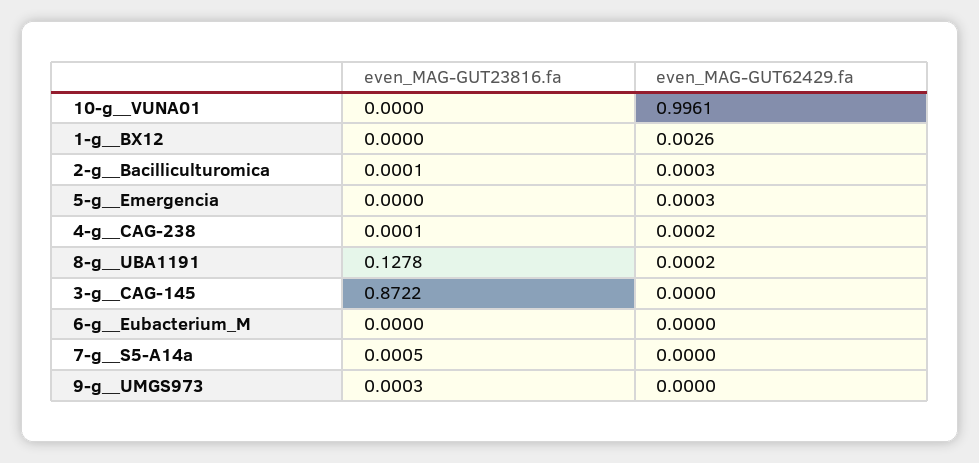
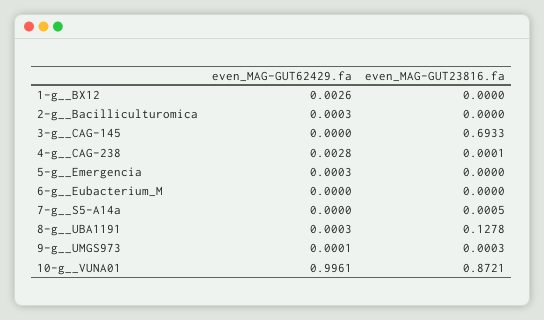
  {
    "even_MAG-GUT23816.fa": {
-     "10-g__VUNA01": 0,
+     "10-g__VUNA01": 0.8721,
      "1-g__BX12": 0,
-     "2-g__Bacilliculturomica": 0.0001,
+     "2-g__Bacilliculturomica": 0,
      "5-g__Emergencia": 0,
      "4-g__CAG-238": 0.0001,
      "8-g__UBA1191": 0.1278,
-     "3-g__CAG-145": 0.8722,
+     "3-g__CAG-145": 0.6933,
      "6-g__Eubacterium_M": 0,
      "7-g__S5-A14a": 0.0005,
      "9-g__UMGS973": 0.0003
    },
    "even_MAG-GUT62429.fa": {
      "10-g__VUNA01": 0.9961,
      "1-g__BX12": 0.0026,
      "2-g__Bacilliculturomica": 0.0003,
      "5-g__Emergencia": 0.0003,
-     "4-g__CAG-238": 0.0002,
+     "4-g__CAG-238": 0.0028,
-     "8-g__UBA1191": 0.0002,
+     "8-g__UBA1191": 0.0003,
      "3-g__CAG-145": 0,
      "6-g__Eubacterium_M": 0,
      "7-g__S5-A14a": 0,
-     "9-g__UMGS973": 0
+     "9-g__UMGS973": 0.0001
    }
  }

